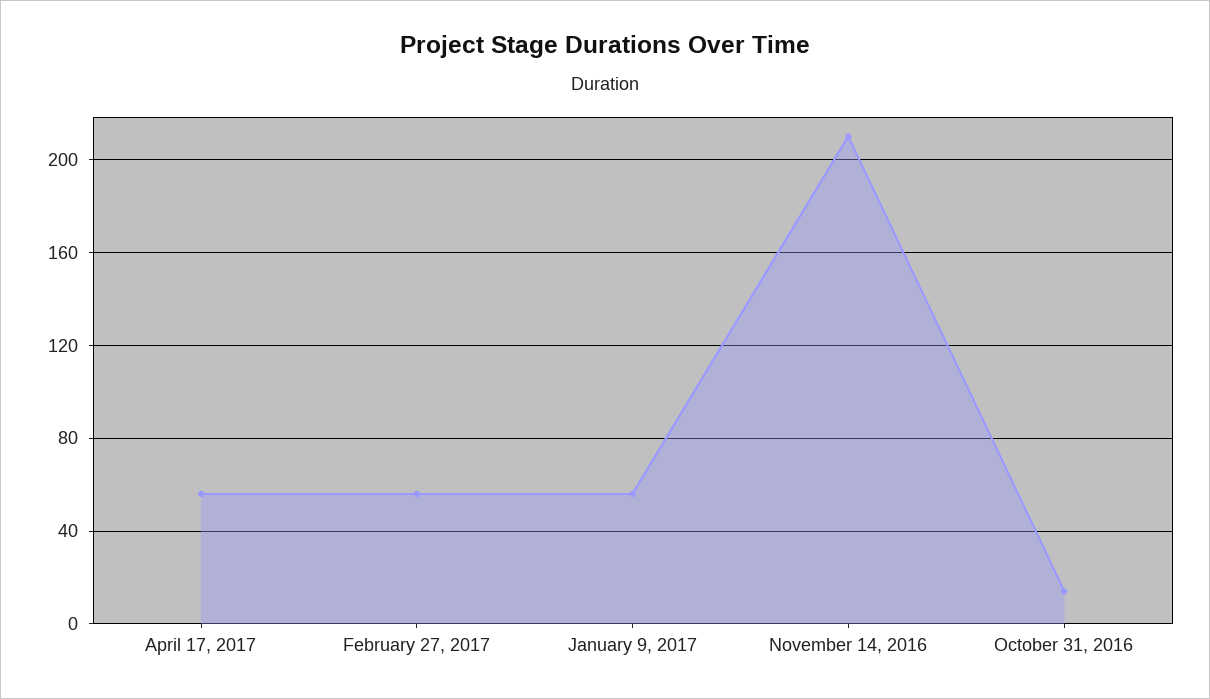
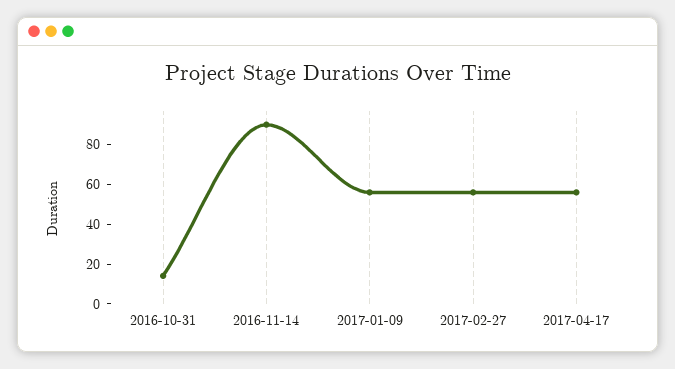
  {
    "April 17, 2017": 55,
    "February 27, 2017": 55,
    "January 9, 2017": 55,
-   "November 14, 2016": 210,
+   "November 14, 2016": 90,
    "October 31, 2016": 15
  }

